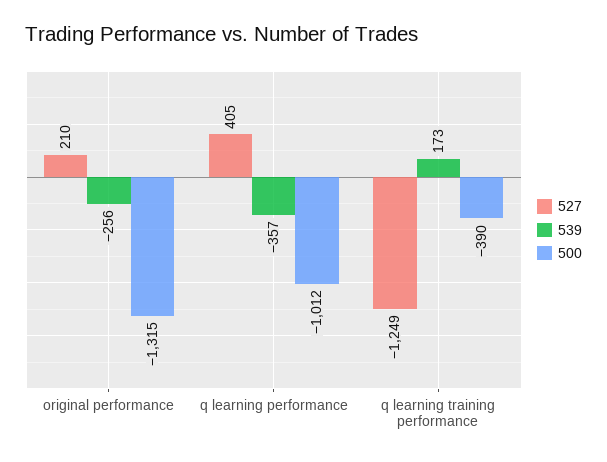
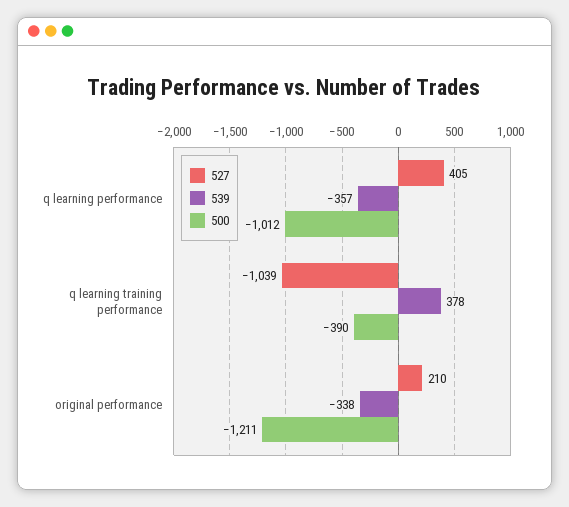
  {
    "527": {
      "original performance": 210,
      "q learning performance": 405,
-     "q learning training performance": -1249
+     "q learning training performance": -1039
    },
    "539": {
-     "original performance": -256,
+     "original performance": -338,
      "q learning performance": -357,
-     "q learning training performance": 173
+     "q learning training performance": 378
    },
    "500": {
-     "original performance": -1315,
+     "original performance": -1211,
      "q learning performance": -1012,
      "q learning training performance": -390
    }
  }

